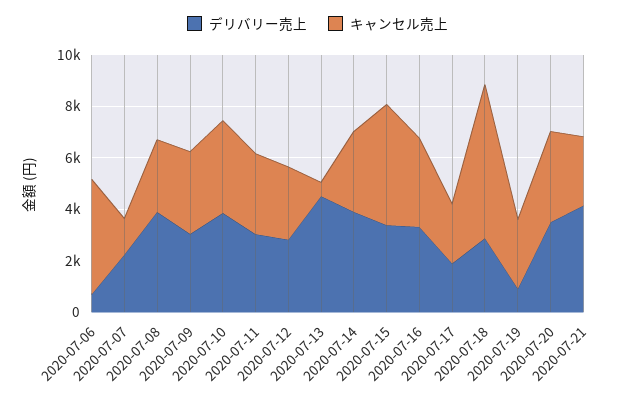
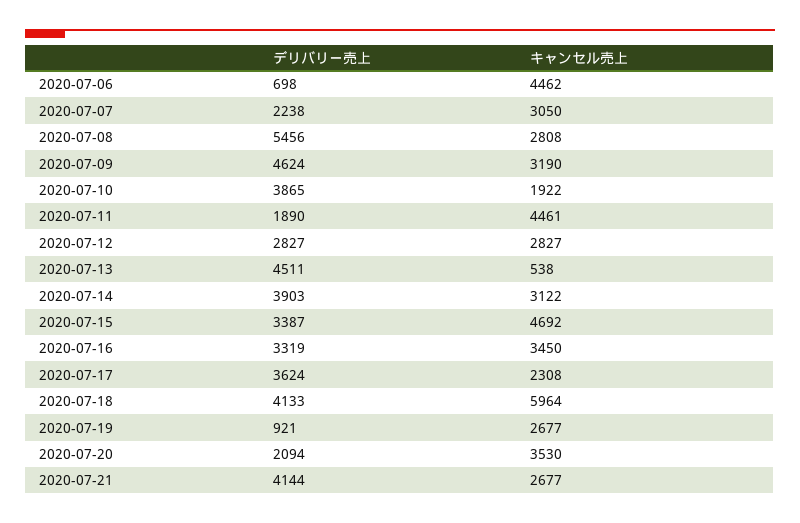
  {
    "デリバリー売上": {
      "2020-07-06": 698,
      "2020-07-07": 2238,
-     "2020-07-08": 4000,
+     "2020-07-08": 5456,
-     "2020-07-09": 3000,
+     "2020-07-09": 4624,
      "2020-07-10": 3865,
-     "2020-07-11": 3000,
+     "2020-07-11": 1890,
      "2020-07-12": 2827,
      "2020-07-13": 4511,
      "2020-07-14": 3903,
      "2020-07-15": 3387,
      "2020-07-16": 3319,
-     "2020-07-17": 2000,
+     "2020-07-17": 3624,
-     "2020-07-18": 3000,
+     "2020-07-18": 4133,
      "2020-07-19": 921,
-     "2020-07-20": 3500,
+     "2020-07-20": 2094,
      "2020-07-21": 4144
    },
    "キャンセル売上": {
      "2020-07-06": 4462,
-     "2020-07-07": 1500,
+     "2020-07-07": 3050,
      "2020-07-08": 2808,
      "2020-07-09": 3190,
-     "2020-07-10": 3500,
+     "2020-07-10": 1922,
-     "2020-07-11": 3000,
+     "2020-07-11": 4461,
      "2020-07-12": 2827,
      "2020-07-13": 538,
      "2020-07-14": 3122,
      "2020-07-15": 4692,
      "2020-07-16": 3450,
      "2020-07-17": 2308,
      "2020-07-18": 5964,
      "2020-07-19": 2677,
      "2020-07-20": 3530,
      "2020-07-21": 2677
    }
  }

